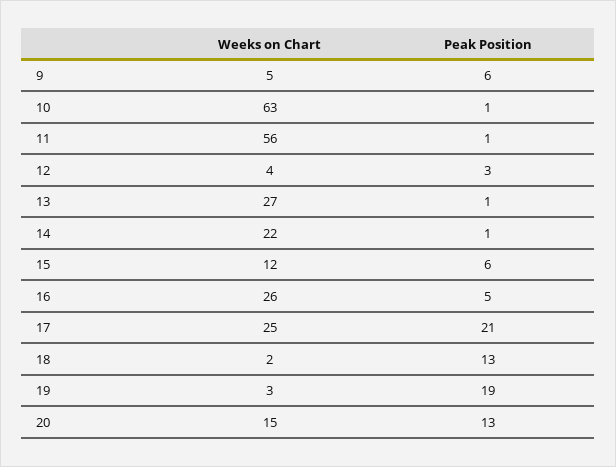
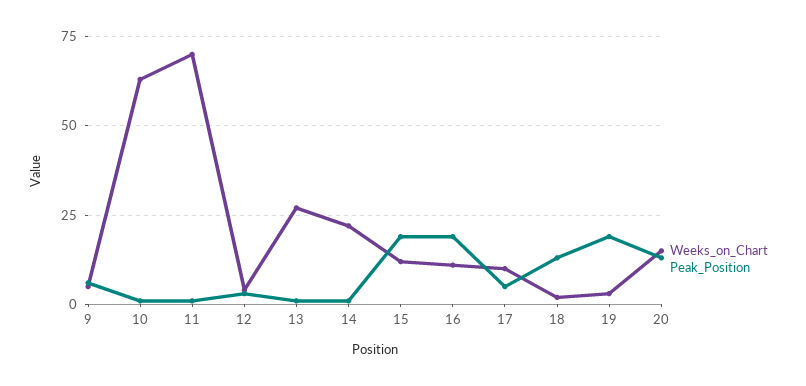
  {
    "Weeks on Chart": {
      "9": 5,
      "10": 63,
-     "11": 56,
+     "11": 70,
      "12": 4,
      "13": 27,
      "14": 22,
      "15": 12,
-     "16": 26,
+     "16": 10,
-     "17": 25,
+     "17": 10,
      "18": 2,
      "19": 3,
      "20": 15
    },
    "Peak Position": {
      "9": 6,
      "10": 1,
      "11": 1,
      "12": 3,
      "13": 1,
      "14": 1,
-     "15": 6,
+     "15": 20,
-     "16": 5,
+     "16": 20,
-     "17": 21,
+     "17": 5,
      "18": 13,
      "19": 19,
      "20": 13
    }
  }

